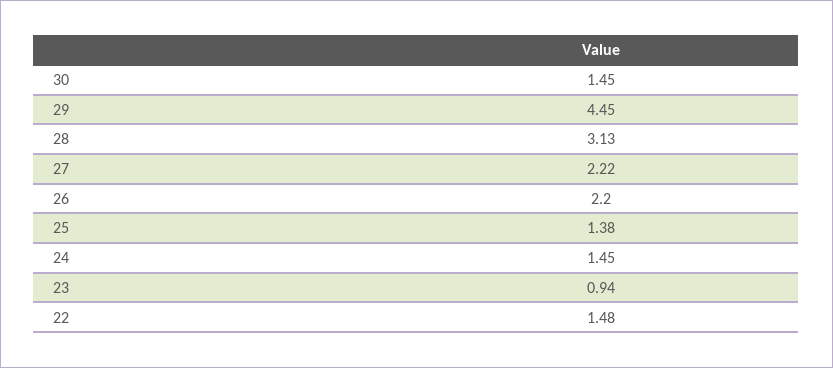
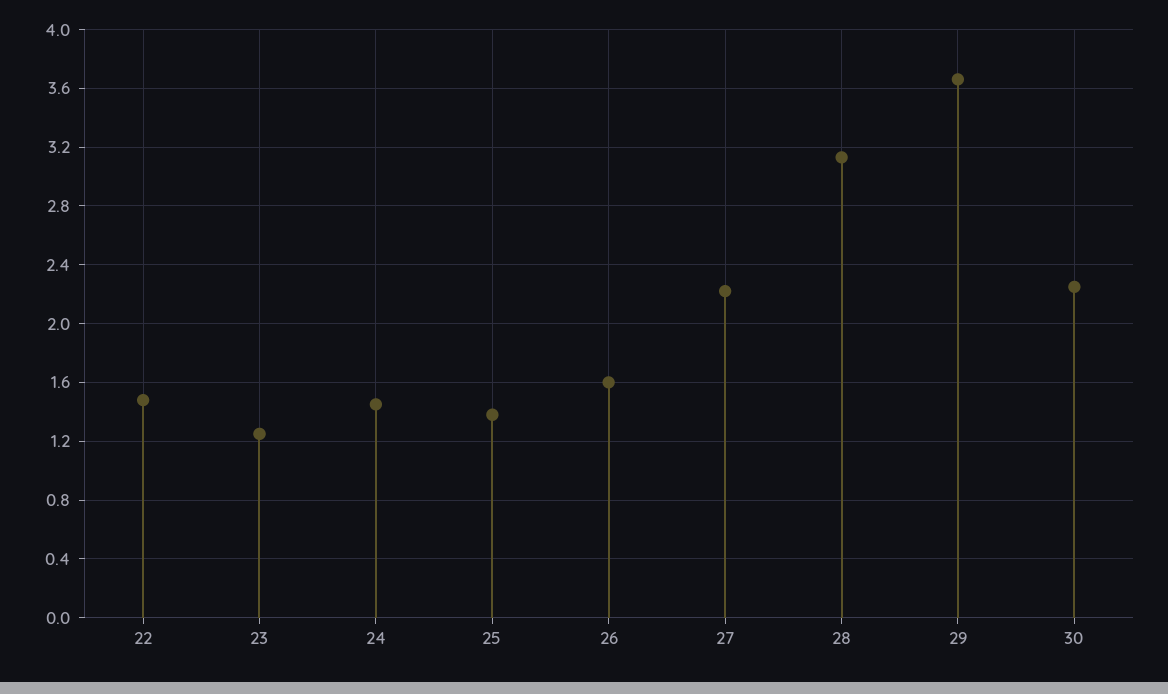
  {
-   "30": 1.45,
+   "30": 2.25,
-   "29": 4.45,
+   "29": 3.65,
    "28": 3.13,
    "27": 2.22,
-   "26": 2.2,
+   "26": 1.6,
    "25": 1.38,
    "24": 1.45,
-   "23": 0.94,
+   "23": 1.25,
    "22": 1.48
  }

